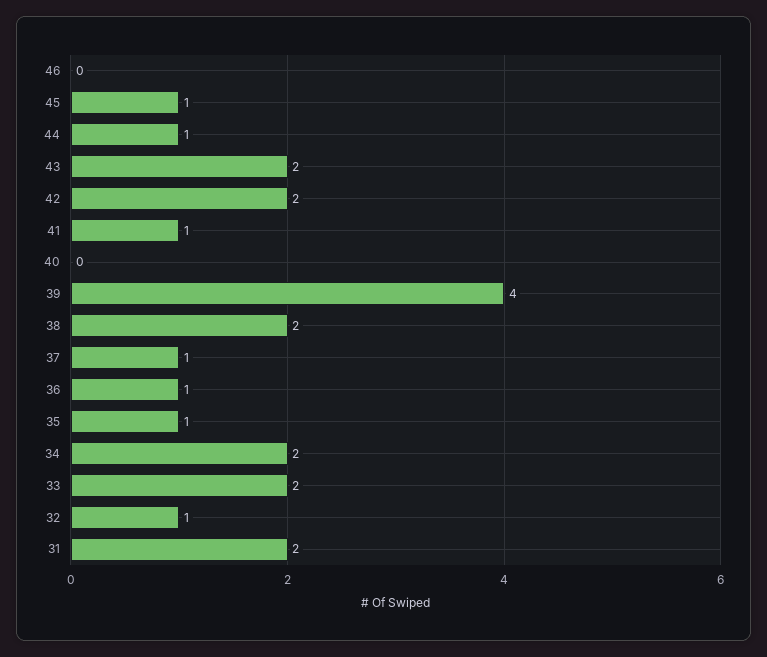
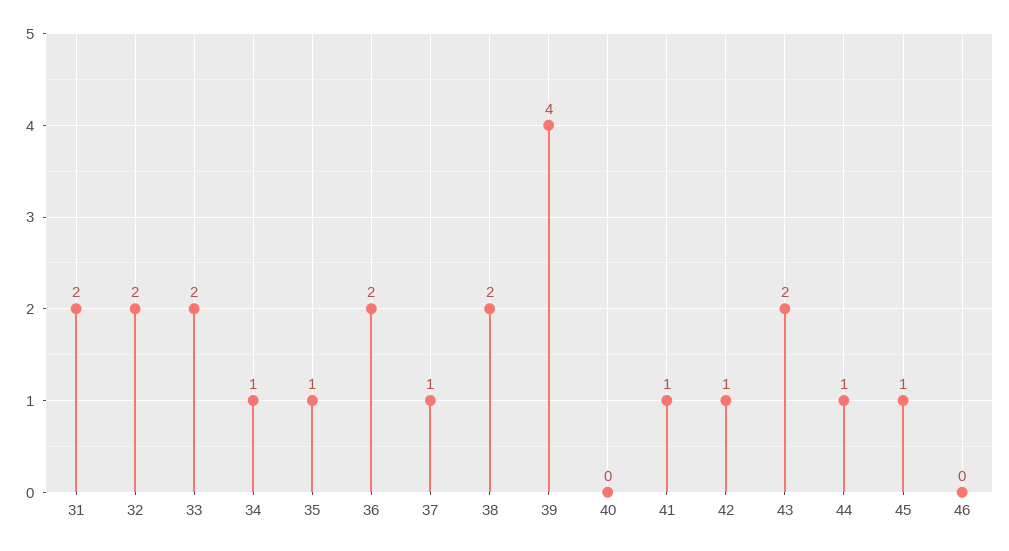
  {
    "46": 0,
    "45": 1,
    "44": 1,
    "43": 2,
-   "42": 2,
+   "42": 1,
    "41": 1,
    "40": 0,
    "39": 4,
    "38": 2,
    "37": 1,
-   "36": 1,
+   "36": 2,
    "35": 1,
-   "34": 2,
+   "34": 1,
    "33": 2,
-   "32": 1,
+   "32": 2,
    "31": 2
  }

